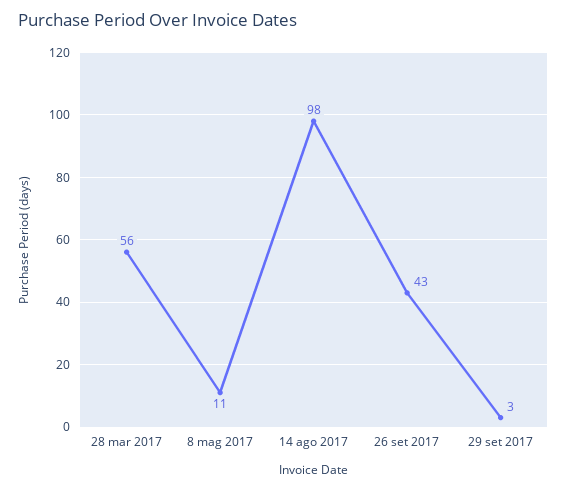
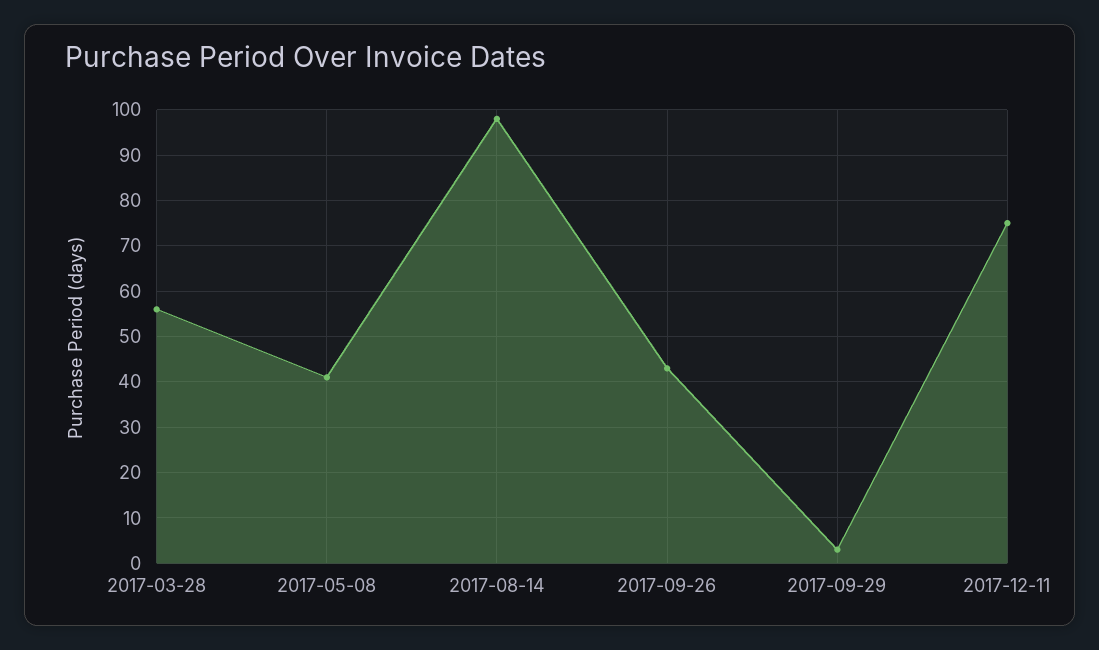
  {
    "28 mar 2017": 56,
-   "8 mag 2017": 11,
+   "8 mag 2017": 40,
    "14 ago 2017": 98,
    "26 set 2017": 43,
-   "29 set 2017": 3
+   "29 set 2017": 3,
+   "2017-12-11": 75
  }

